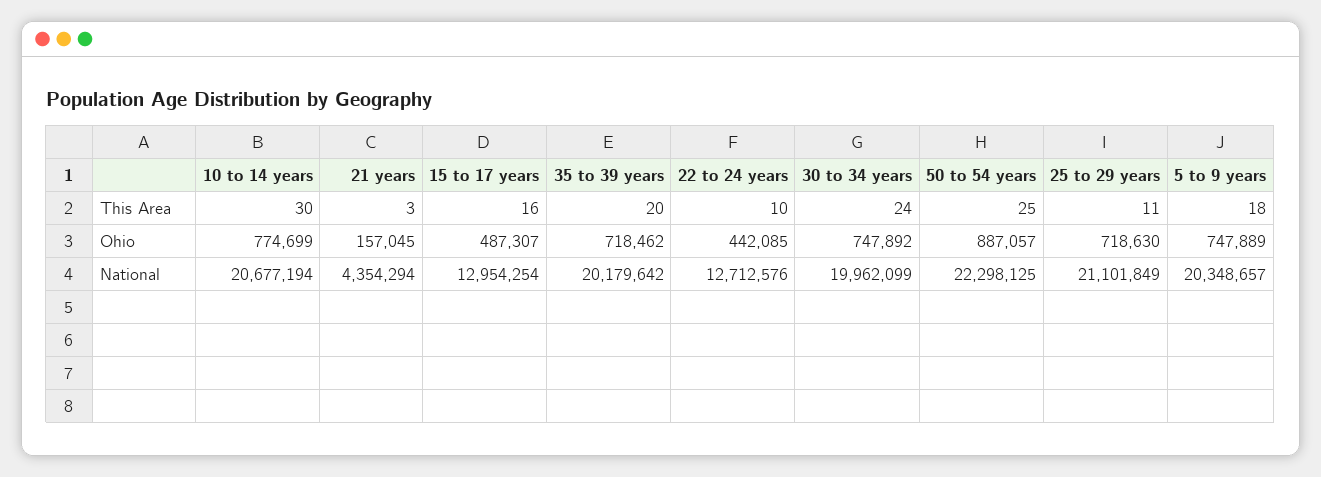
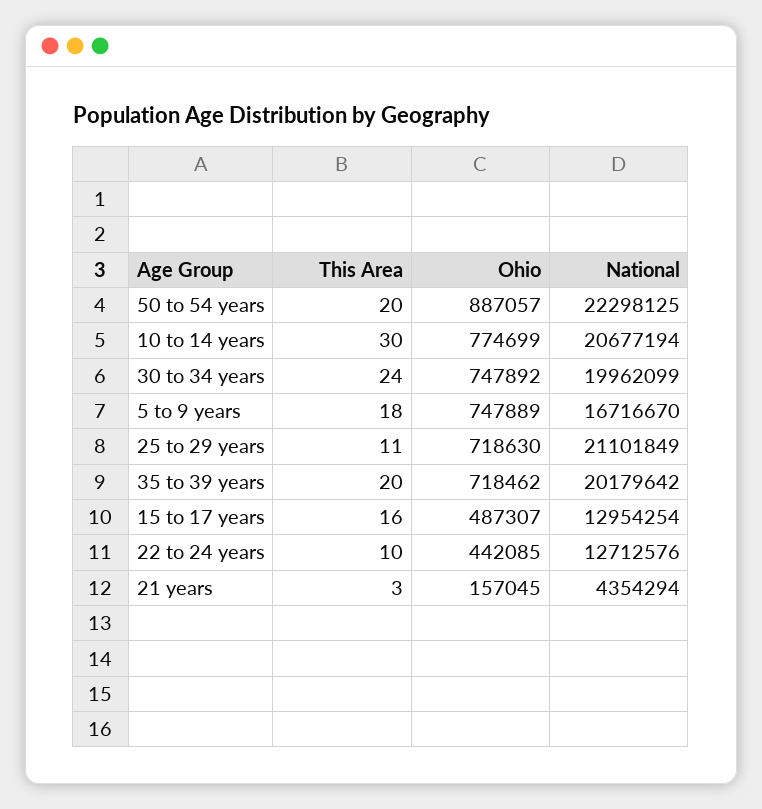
  {
    "10 to 14 years": {
      "This Area": 30,
      "Ohio": 774699,
      "National": 20677194
    },
    "21 years": {
      "This Area": 3,
      "Ohio": 157045,
      "National": 4354294
    },
    "15 to 17 years": {
      "This Area": 16,
      "Ohio": 487307,
      "National": 12954254
    },
    "35 to 39 years": {
      "This Area": 20,
      "Ohio": 718462,
      "National": 20179642
    },
    "22 to 24 years": {
      "This Area": 10,
      "Ohio": 442085,
      "National": 12712576
    },
    "30 to 34 years": {
      "This Area": 24,
      "Ohio": 747892,
      "National": 19962099
    },
    "50 to 54 years": {
-     "This Area": 25,
+     "This Area": 20,
      "Ohio": 887057,
      "National": 22298125
    },
    "25 to 29 years": {
      "This Area": 11,
      "Ohio": 718630,
      "National": 21101849
    },
    "5 to 9 years": {
      "This Area": 18,
      "Ohio": 747889,
-     "National": 20348657
+     "National": 16716670
    }
  }

